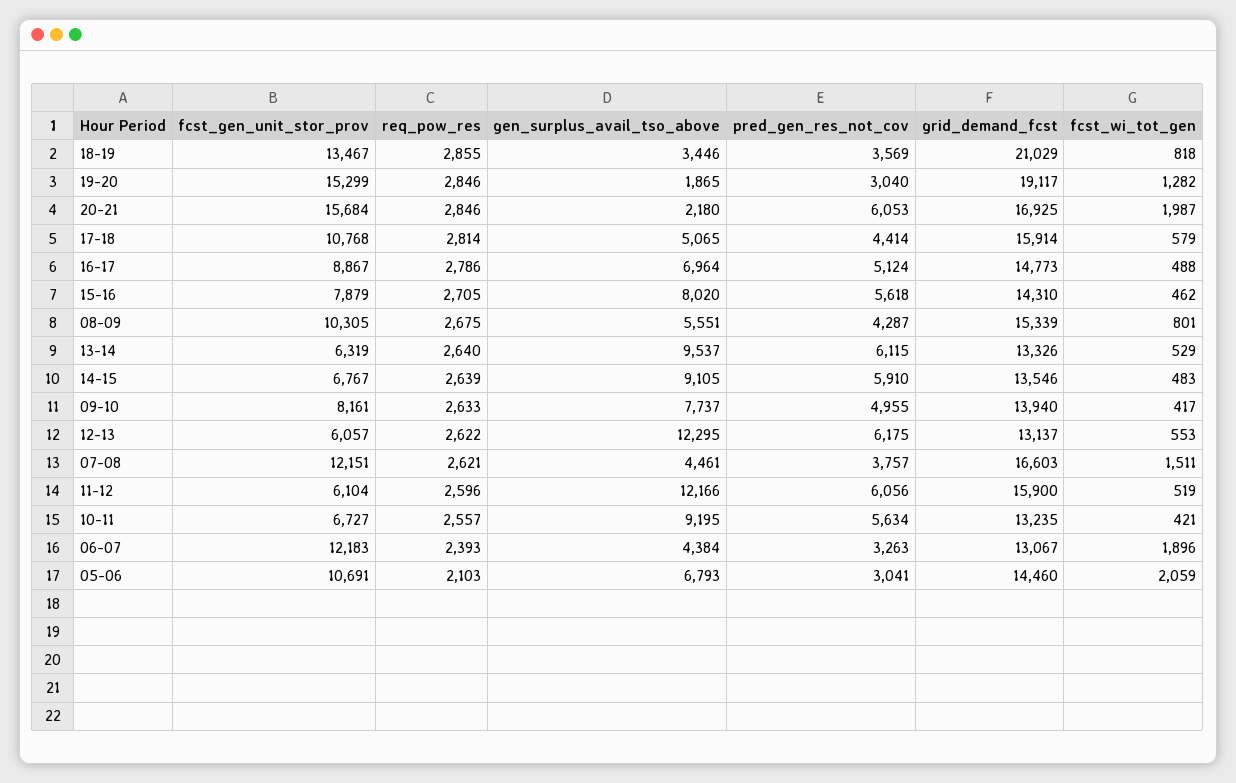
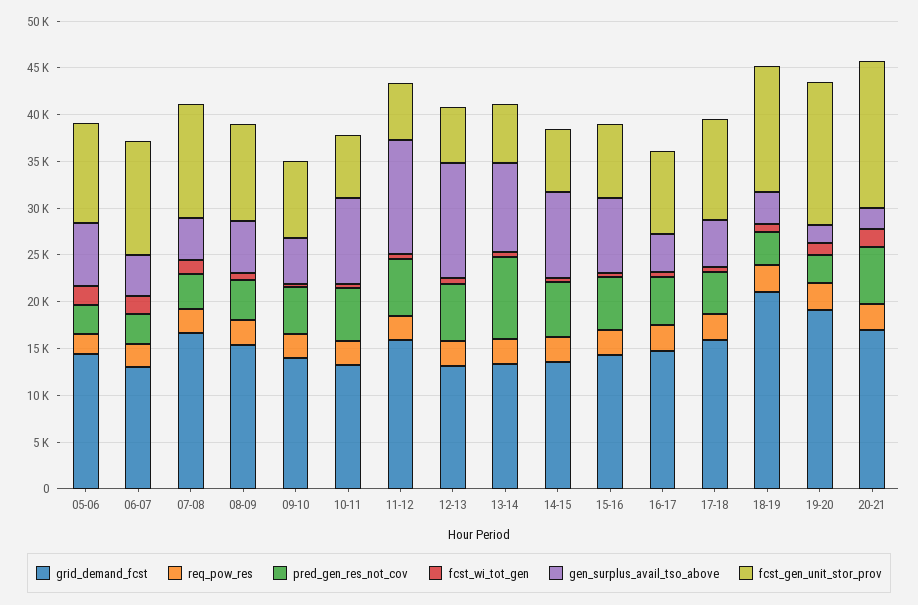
  {
    "fcst_gen_unit_stor_prov": {
      "18-19": 13467,
      "19-20": 15299,
      "20-21": 15684,
      "17-18": 10768,
      "16-17": 8867,
      "15-16": 7879,
      "08-09": 10305,
      "13-14": 6319,
      "14-15": 6767,
      "09-10": 8161,
      "12-13": 6057,
      "07-08": 12151,
      "11-12": 6104,
      "10-11": 6727,
      "06-07": 12183,
      "05-06": 10691
    },
    "req_pow_res": {
      "18-19": 2855,
      "19-20": 2846,
      "20-21": 2846,
      "17-18": 2814,
      "16-17": 2786,
      "15-16": 2705,
      "08-09": 2675,
      "13-14": 2640,
      "14-15": 2639,
      "09-10": 2633,
      "12-13": 2622,
      "07-08": 2621,
      "11-12": 2596,
      "10-11": 2557,
      "06-07": 2393,
      "05-06": 2103
    },
    "gen_surplus_avail_tso_above": {
      "18-19": 3446,
      "19-20": 1865,
      "20-21": 2180,
      "17-18": 5065,
-     "16-17": 6964,
+     "16-17": 4000,
      "15-16": 8020,
      "08-09": 5551,
      "13-14": 9537,
      "14-15": 9105,
-     "09-10": 7737,
+     "09-10": 5000,
      "12-13": 12295,
      "07-08": 4461,
      "11-12": 12166,
      "10-11": 9195,
      "06-07": 4384,
      "05-06": 6793
    },
    "pred_gen_res_not_cov": {
      "18-19": 3569,
      "19-20": 3040,
      "20-21": 6053,
      "17-18": 4414,
      "16-17": 5124,
      "15-16": 5618,
      "08-09": 4287,
-     "13-14": 6115,
+     "13-14": 9000,
      "14-15": 5910,
      "09-10": 4955,
      "12-13": 6175,
      "07-08": 3757,
      "11-12": 6056,
      "10-11": 5634,
      "06-07": 3263,
      "05-06": 3041
    },
    "grid_demand_fcst": {
      "18-19": 21029,
      "19-20": 19117,
      "20-21": 16925,
      "17-18": 15914,
      "16-17": 14773,
      "15-16": 14310,
      "08-09": 15339,
      "13-14": 13326,
      "14-15": 13546,
      "09-10": 13940,
      "12-13": 13137,
      "07-08": 16603,
      "11-12": 15900,
      "10-11": 13235,
      "06-07": 13067,
      "05-06": 14460
    },
    "fcst_wi_tot_gen": {
      "18-19": 818,
      "19-20": 1282,
      "20-21": 1987,
      "17-18": 579,
      "16-17": 488,
      "15-16": 462,
      "08-09": 801,
      "13-14": 529,
      "14-15": 483,
      "09-10": 417,
      "12-13": 553,
      "07-08": 1511,
      "11-12": 519,
      "10-11": 421,
      "06-07": 1896,
      "05-06": 2059
    }
  }

